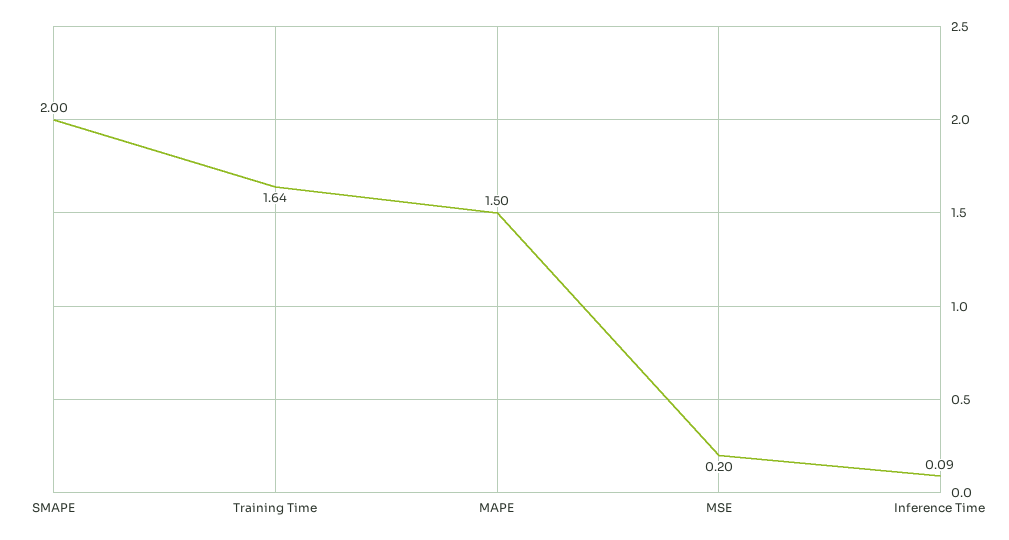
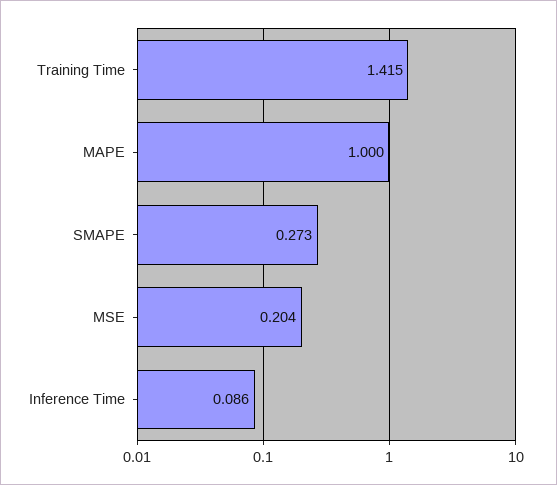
  {
-   "SMAPE": 2,
+   "SMAPE": 0.273,
-   "Training Time": 1.64,
+   "Training Time": 1.415,
-   "MAPE": 1.5,
+   "MAPE": 1,
    "MSE": 0.204,
    "Inference Time": 0.086
  }

